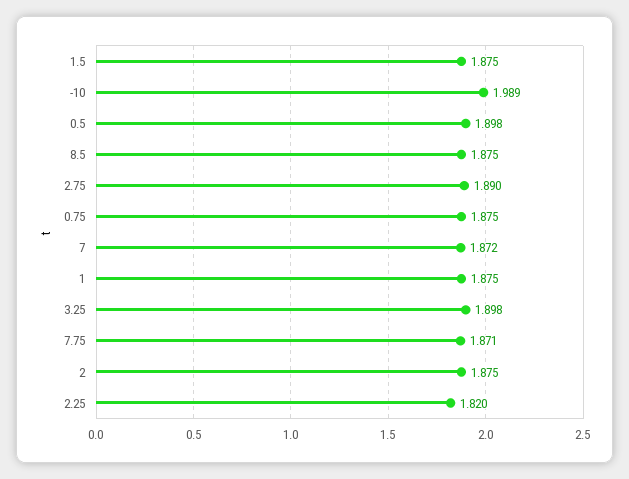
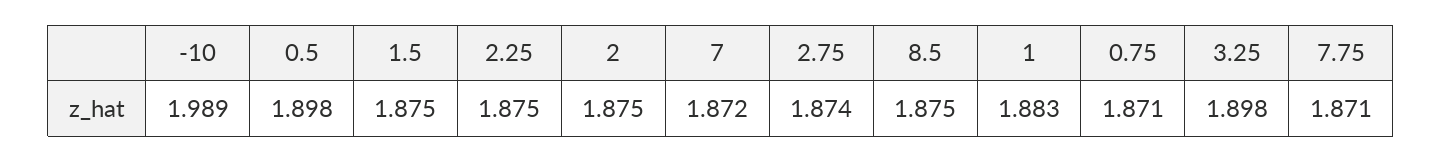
  {
    "1.5": 1.875,
    "-10": 1.989,
    "0.5": 1.898,
    "8.5": 1.875,
-   "2.75": 1.89,
+   "2.75": 1.874,
-   "0.75": 1.875,
+   "0.75": 1.871,
    "7": 1.872,
-   "1": 1.875,
+   "1": 1.883,
    "3.25": 1.898,
    "7.75": 1.871,
    "2": 1.875,
-   "2.25": 1.82
+   "2.25": 1.875
  }

